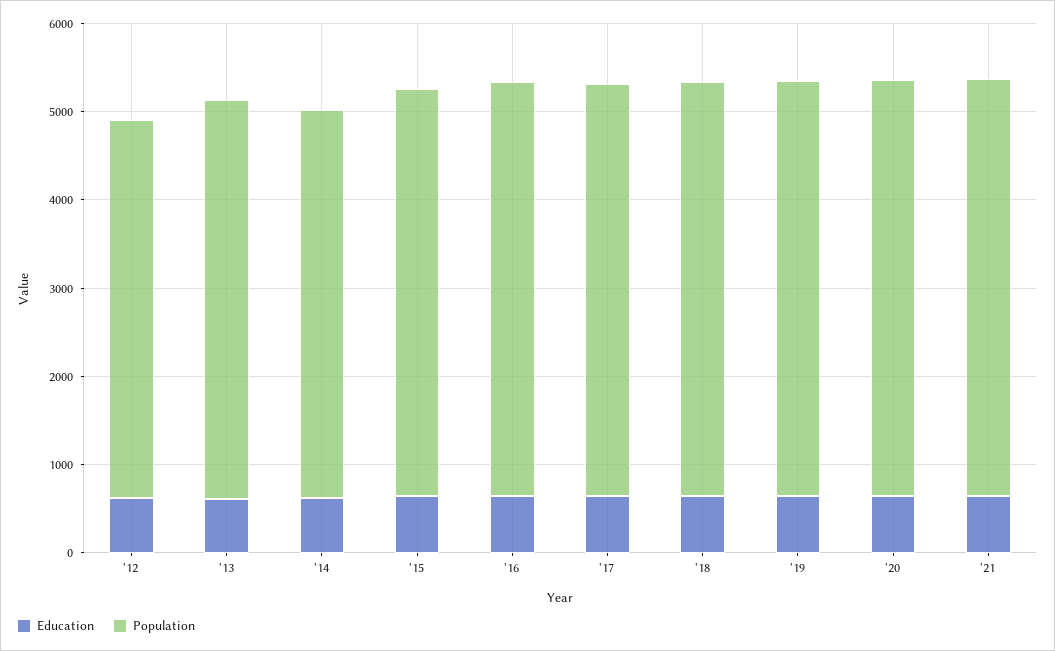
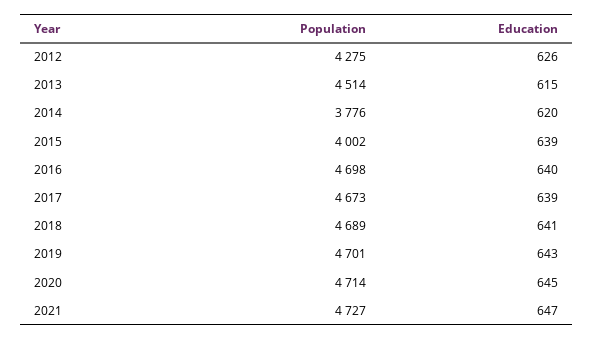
  {
    "Education": {
      "'12": 626,
      "'13": 615,
      "'14": 620,
      "'15": 639,
      "'16": 640,
      "'17": 639,
      "'18": 641,
      "'19": 643,
      "'20": 645,
      "'21": 647
    },
    "Population": {
      "'12": 4275,
      "'13": 4514,
-     "'14": 4400,
+     "'14": 3776,
-     "'15": 4600,
+     "'15": 4002,
      "'16": 4698,
      "'17": 4673,
      "'18": 4689,
      "'19": 4701,
      "'20": 4714,
      "'21": 4727
    }
  }

